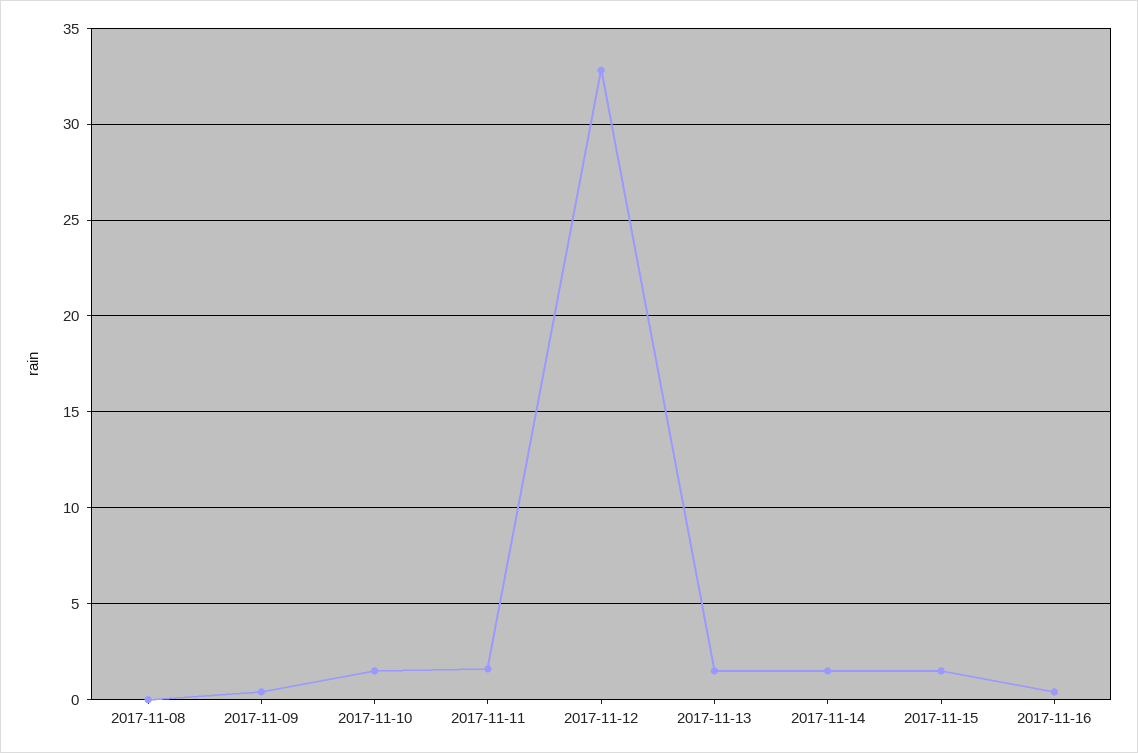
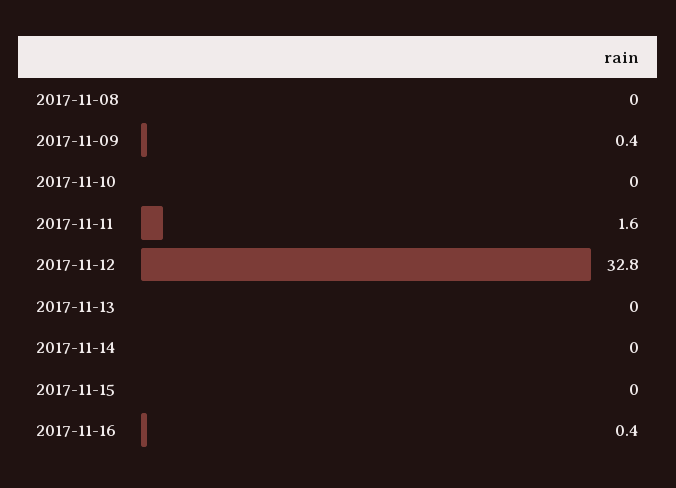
  {
    "2017-11-08": 0,
    "2017-11-09": 0.4,
-   "2017-11-10": 1.5,
+   "2017-11-10": 0,
    "2017-11-11": 1.6,
    "2017-11-12": 32.8,
-   "2017-11-13": 1.5,
+   "2017-11-13": 0,
-   "2017-11-14": 1.5,
+   "2017-11-14": 0,
-   "2017-11-15": 1.5,
+   "2017-11-15": 0,
    "2017-11-16": 0.4
  }

